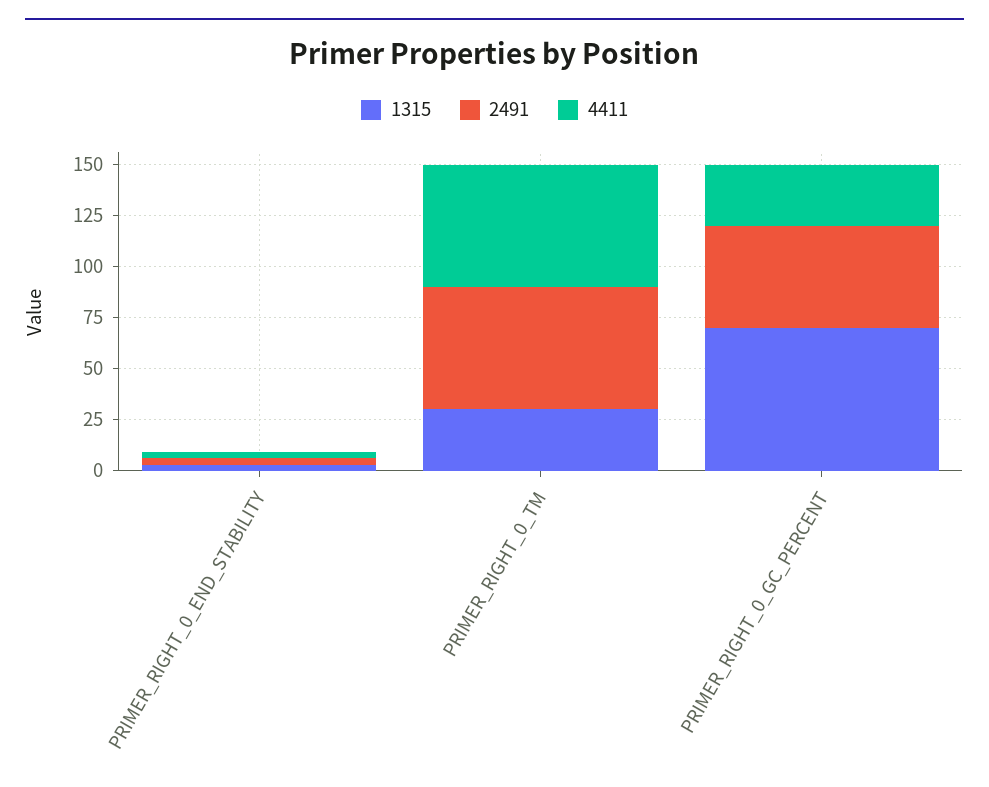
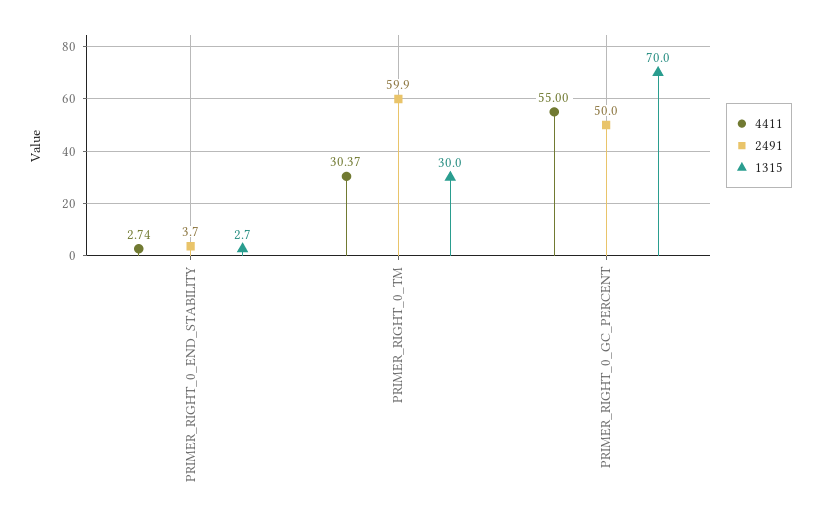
  {
    "1315": {
      "PRIMER_RIGHT_0_END_STABILITY": 2.7,
      "PRIMER_RIGHT_0_TM": 30,
      "PRIMER_RIGHT_0_GC_PERCENT": 70
    },
    "2491": {
      "PRIMER_RIGHT_0_END_STABILITY": 3.7,
      "PRIMER_RIGHT_0_TM": 59.9,
      "PRIMER_RIGHT_0_GC_PERCENT": 50
    },
    "4411": {
      "PRIMER_RIGHT_0_END_STABILITY": 2.74,
-     "PRIMER_RIGHT_0_TM": 60,
+     "PRIMER_RIGHT_0_TM": 30.37,
-     "PRIMER_RIGHT_0_GC_PERCENT": 30
+     "PRIMER_RIGHT_0_GC_PERCENT": 55
    }
  }

